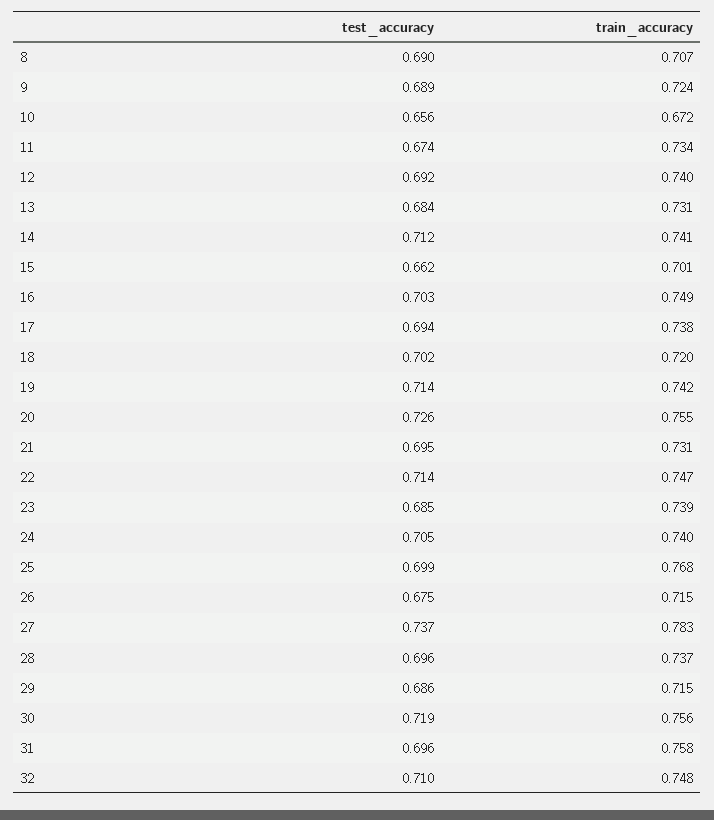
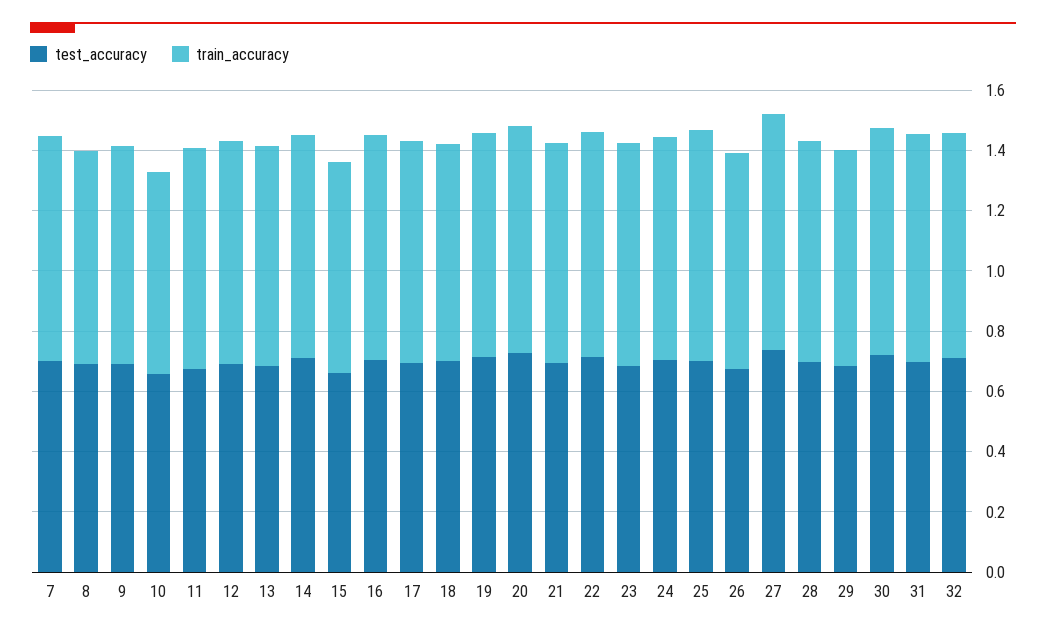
  {
    "test_accuracy": {
      "8": 0.69,
      "9": 0.689,
      "10": 0.656,
      "11": 0.674,
      "12": 0.692,
      "13": 0.684,
      "14": 0.712,
      "15": 0.662,
      "16": 0.703,
      "17": 0.694,
      "18": 0.702,
      "19": 0.714,
      "20": 0.726,
      "21": 0.695,
      "22": 0.714,
      "23": 0.685,
      "24": 0.705,
      "25": 0.699,
      "26": 0.675,
      "27": 0.737,
      "28": 0.696,
      "29": 0.686,
      "30": 0.719,
      "31": 0.696,
-     "32": 0.71
+     "32": 0.71,
+     "7": 0.7
    },
    "train_accuracy": {
      "8": 0.707,
      "9": 0.724,
      "10": 0.672,
      "11": 0.734,
      "12": 0.74,
      "13": 0.731,
      "14": 0.741,
      "15": 0.701,
      "16": 0.749,
      "17": 0.738,
      "18": 0.72,
      "19": 0.742,
      "20": 0.755,
      "21": 0.731,
      "22": 0.747,
      "23": 0.739,
      "24": 0.74,
      "25": 0.768,
      "26": 0.715,
      "27": 0.783,
      "28": 0.737,
      "29": 0.715,
      "30": 0.756,
      "31": 0.758,
-     "32": 0.748
+     "32": 0.748,
+     "7": 0.75
    }
  }

